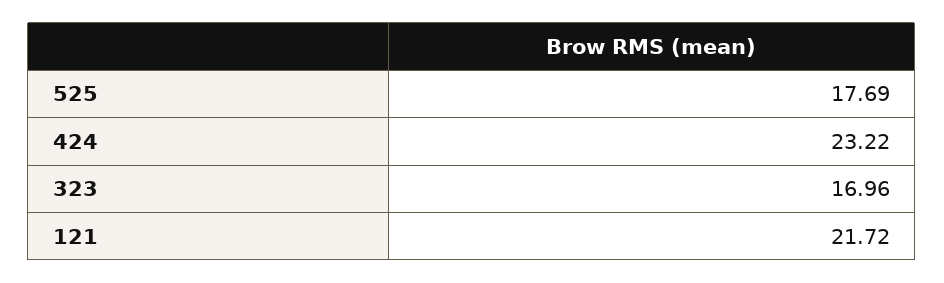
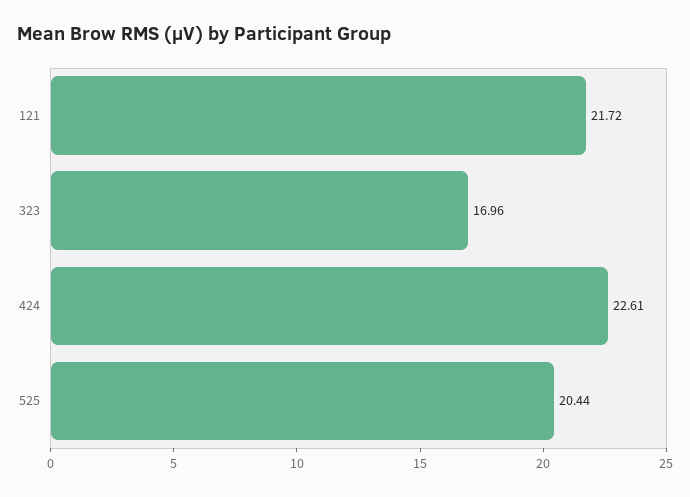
  {
-   "525": 17.69,
+   "525": 20.44,
-   "424": 23.22,
+   "424": 22.61,
    "323": 16.96,
    "121": 21.72
  }

